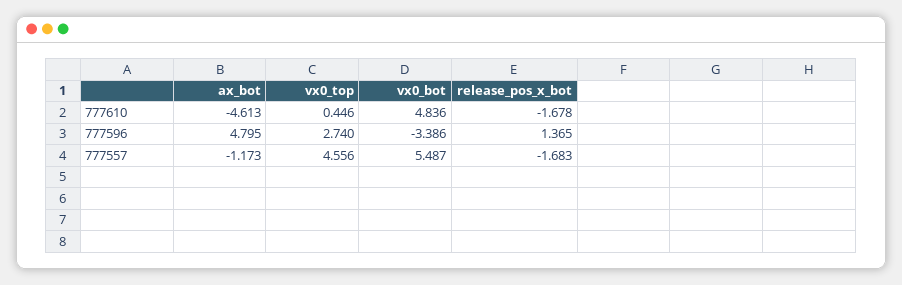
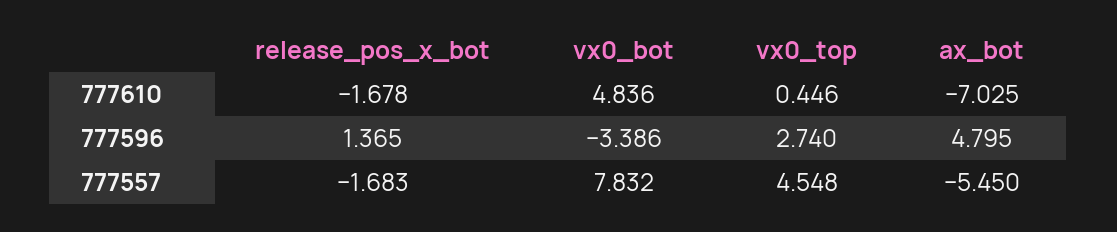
  {
    "ax_bot": {
-     "777610": -4.613,
+     "777610": -7.025,
      "777596": 4.795,
-     "777557": -1.173
+     "777557": -5.45
    },
    "vx0_top": {
      "777610": 0.446,
      "777596": 2.74,
-     "777557": 4.556
+     "777557": 4.548
    },
    "vx0_bot": {
      "777610": 4.836,
      "777596": -3.386,
-     "777557": 5.487
+     "777557": 7.832
    },
    "release_pos_x_bot": {
      "777610": -1.678,
      "777596": 1.365,
      "777557": -1.683
    }
  }

